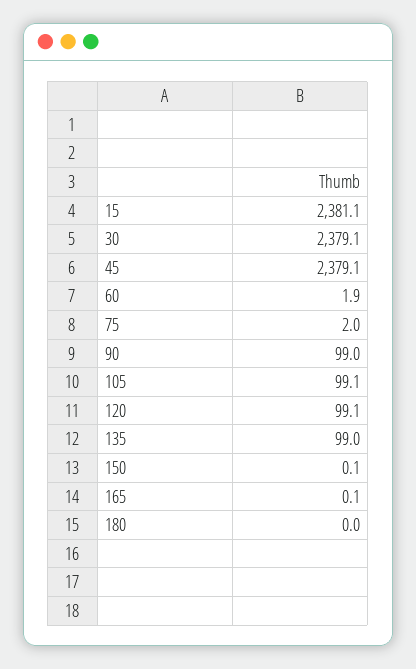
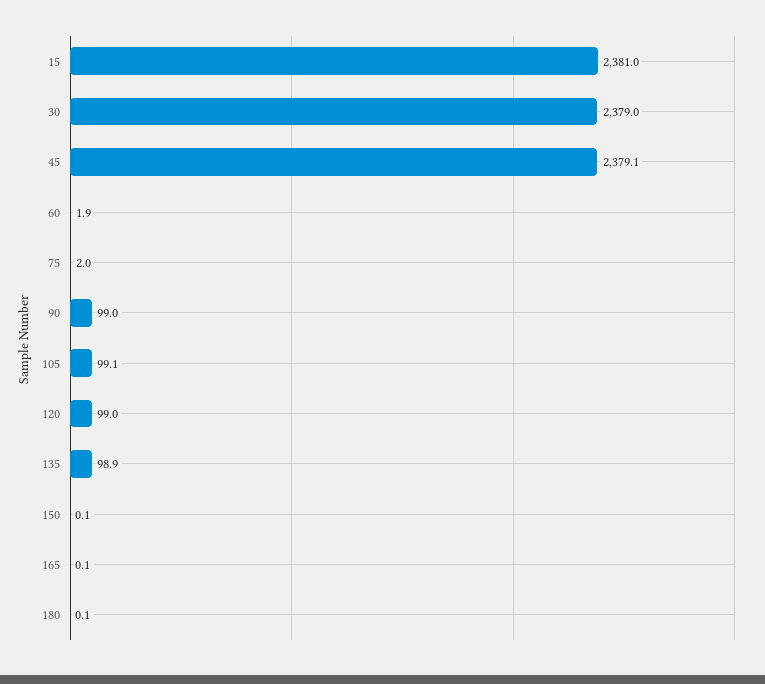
  {
-   "15": 2381.1,
+   "15": 2381,
-   "30": 2379.1,
+   "30": 2379,
    "45": 2379.1,
    "60": 1.9,
    "75": 2,
    "90": 99,
    "105": 99.1,
-   "120": 99.1,
+   "120": 99,
-   "135": 99,
+   "135": 98.9,
    "150": 0.1,
    "165": 0.1,
-   "180": 0
+   "180": 0.1
  }

